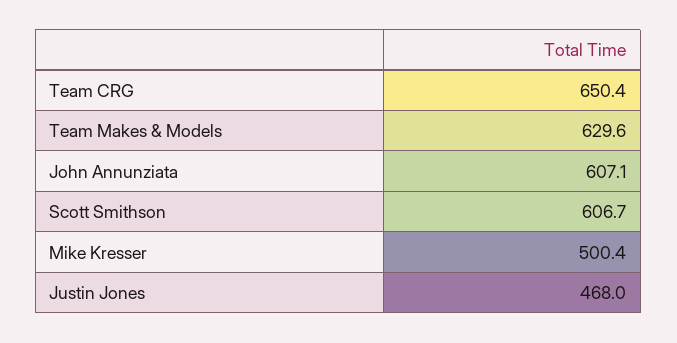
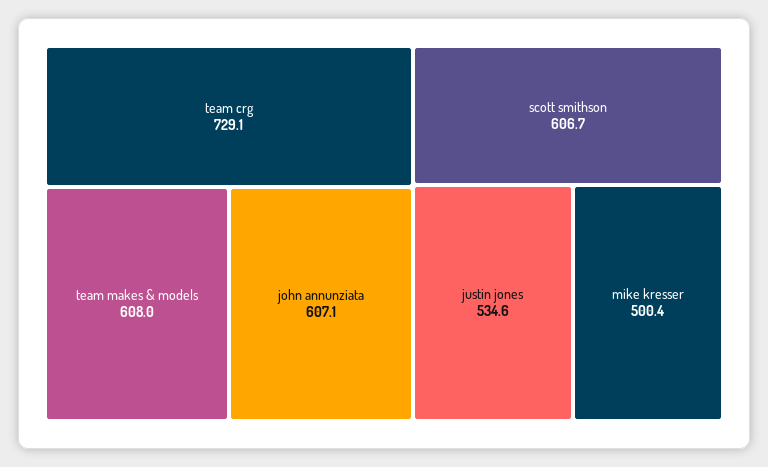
  {
-   "Team CRG": 650.4,
+   "Team CRG": 729.1,
-   "Team Makes & Models": 629.6,
+   "Team Makes & Models": 608,
    "John Annunziata": 607.1,
    "Scott Smithson": 606.7,
    "Mike Kresser": 500.4,
-   "Justin Jones": 468
+   "Justin Jones": 534.6
  }

